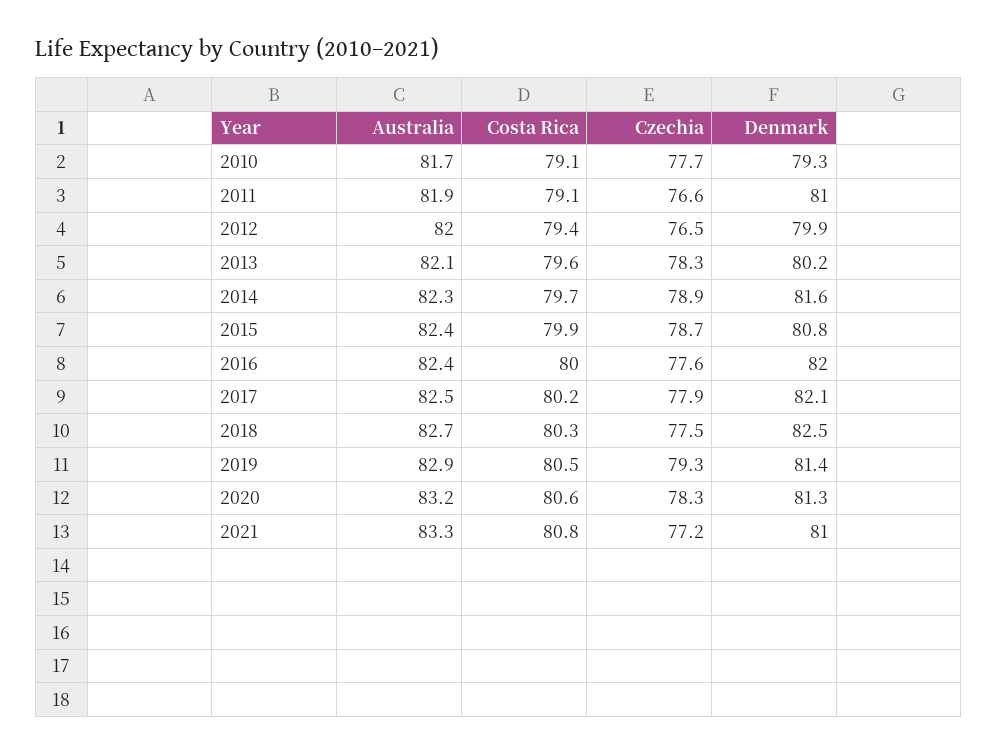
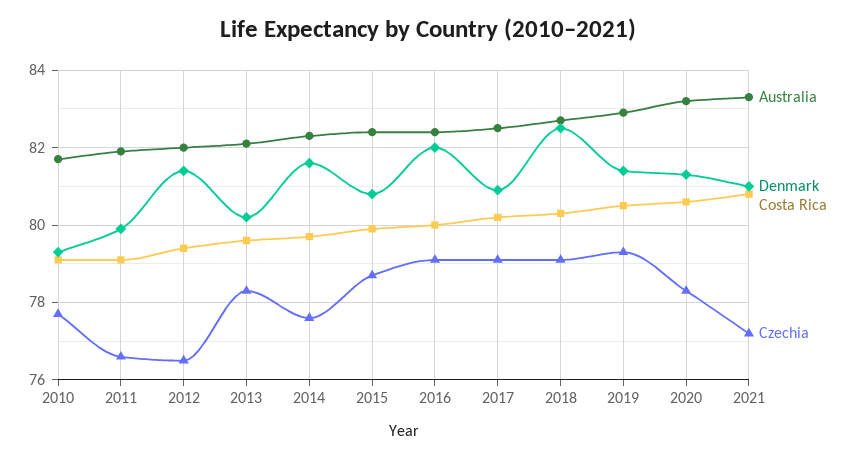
  {
    "Australia": {
      "2010": 81.7,
      "2011": 81.9,
      "2012": 82,
      "2013": 82.1,
      "2014": 82.3,
      "2015": 82.4,
      "2016": 82.4,
      "2017": 82.5,
      "2018": 82.7,
      "2019": 82.9,
      "2020": 83.2,
      "2021": 83.3
    },
    "Costa Rica": {
      "2010": 79.1,
      "2011": 79.1,
      "2012": 79.4,
      "2013": 79.6,
      "2014": 79.7,
      "2015": 79.9,
      "2016": 80,
      "2017": 80.2,
      "2018": 80.3,
      "2019": 80.5,
      "2020": 80.6,
      "2021": 80.8
    },
    "Czechia": {
      "2010": 77.7,
      "2011": 76.6,
      "2012": 76.5,
      "2013": 78.3,
-     "2014": 78.9,
+     "2014": 77.5,
      "2015": 78.7,
-     "2016": 77.6,
+     "2016": 79,
-     "2017": 77.9,
+     "2017": 79,
-     "2018": 77.5,
+     "2018": 79,
      "2019": 79.3,
      "2020": 78.3,
      "2021": 77.2
    },
    "Denmark": {
      "2010": 79.3,
-     "2011": 81,
+     "2011": 80,
-     "2012": 79.9,
+     "2012": 81.5,
      "2013": 80.2,
      "2014": 81.6,
      "2015": 80.8,
      "2016": 82,
-     "2017": 82.1,
+     "2017": 81,
      "2018": 82.5,
      "2019": 81.4,
      "2020": 81.3,
      "2021": 81
    }
  }

